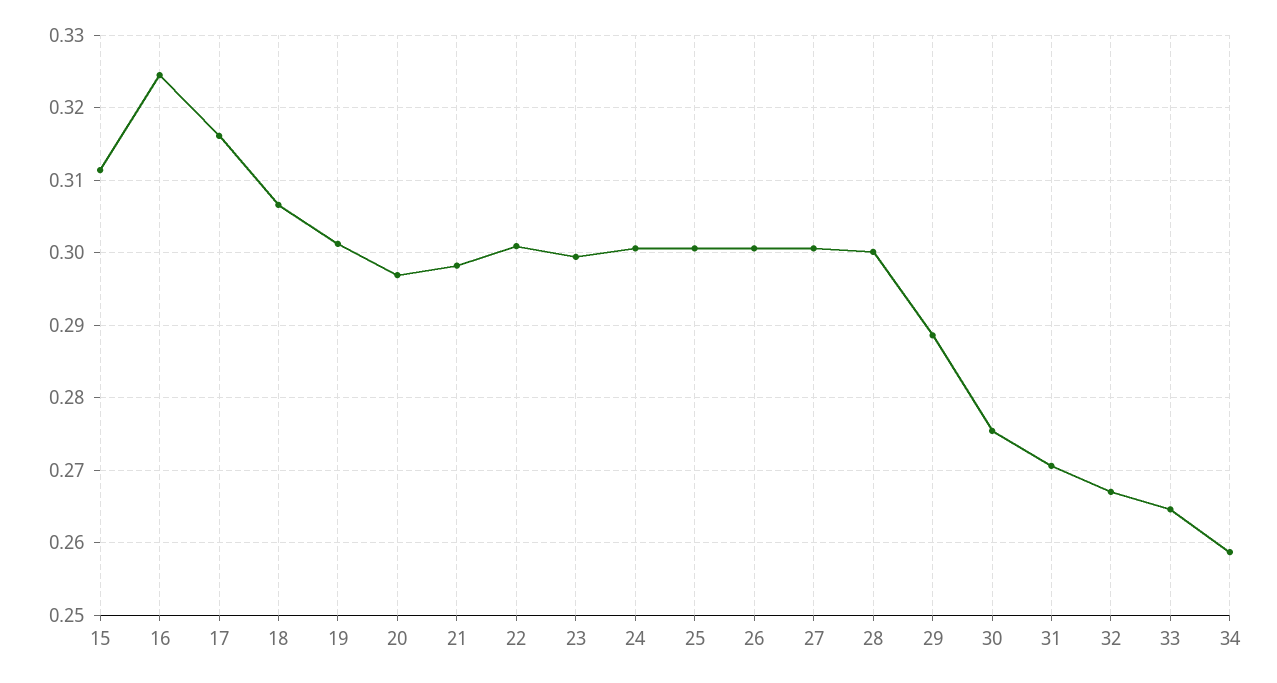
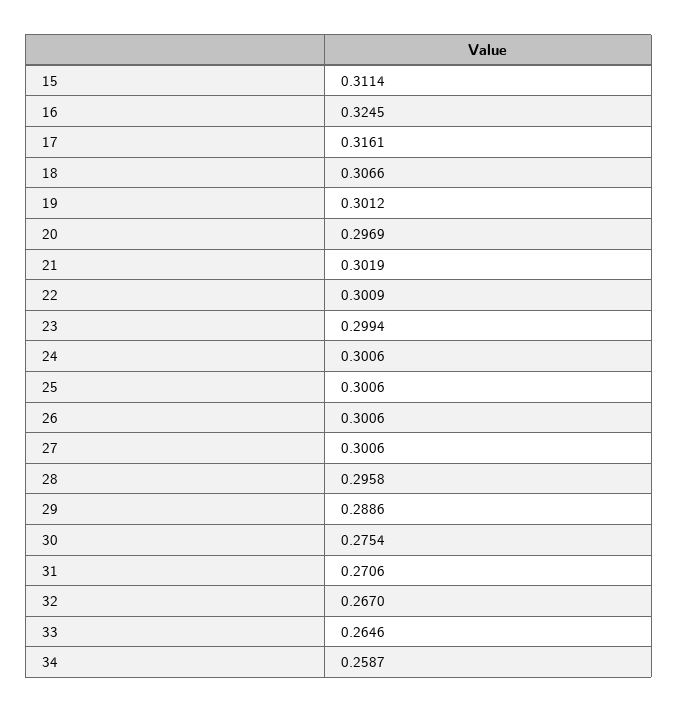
  {
    "15": 0.3114,
    "16": 0.3245,
    "17": 0.3161,
    "18": 0.3066,
    "19": 0.3012,
    "20": 0.2969,
-   "21": 0.298,
+   "21": 0.3019,
    "22": 0.3009,
    "23": 0.2994,
    "24": 0.3006,
    "25": 0.3006,
    "26": 0.3006,
    "27": 0.3006,
-   "28": 0.3,
+   "28": 0.2958,
    "29": 0.2886,
    "30": 0.2754,
    "31": 0.2706,
    "32": 0.267,
    "33": 0.2646,
    "34": 0.2587
  }

